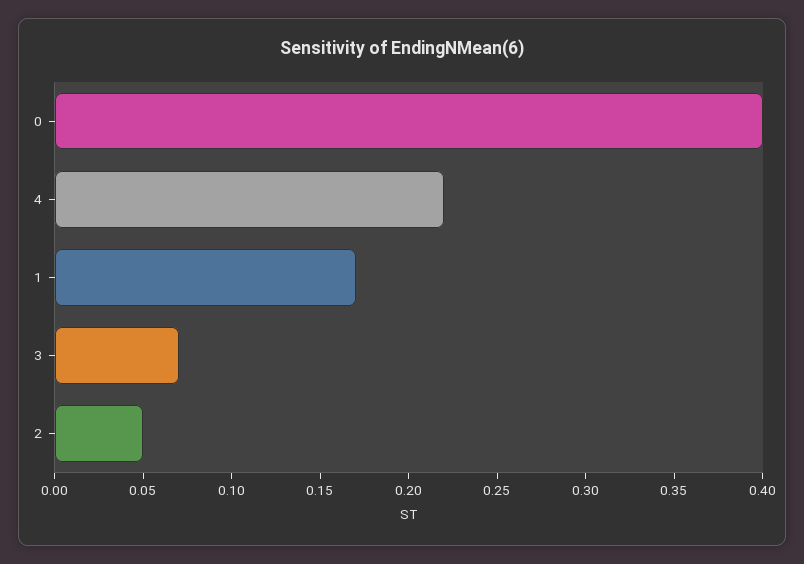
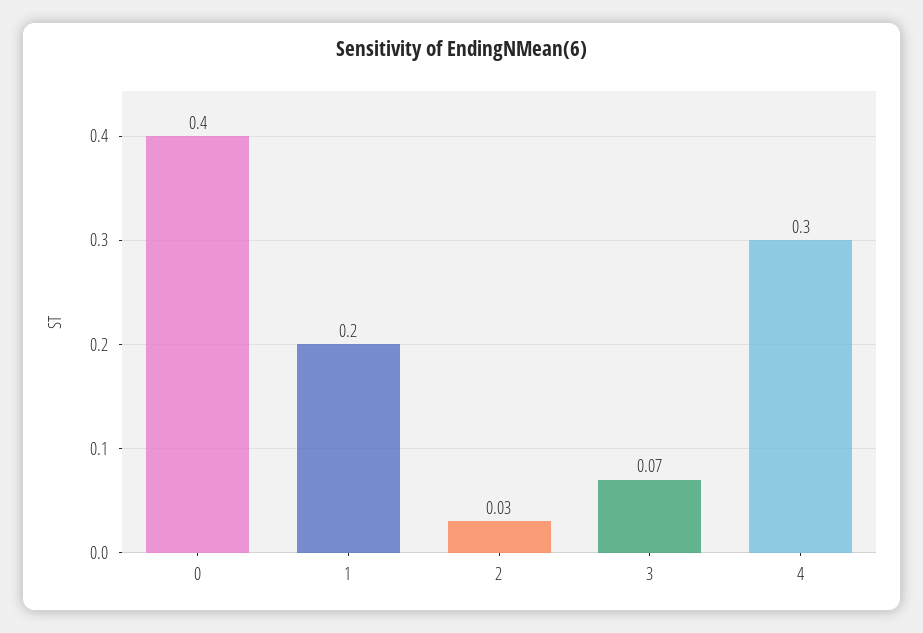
  {
    "0": 0.4,
-   "4": 0.22,
+   "4": 0.3,
-   "1": 0.17,
+   "1": 0.2,
    "3": 0.07,
-   "2": 0.05
+   "2": 0.03
  }

